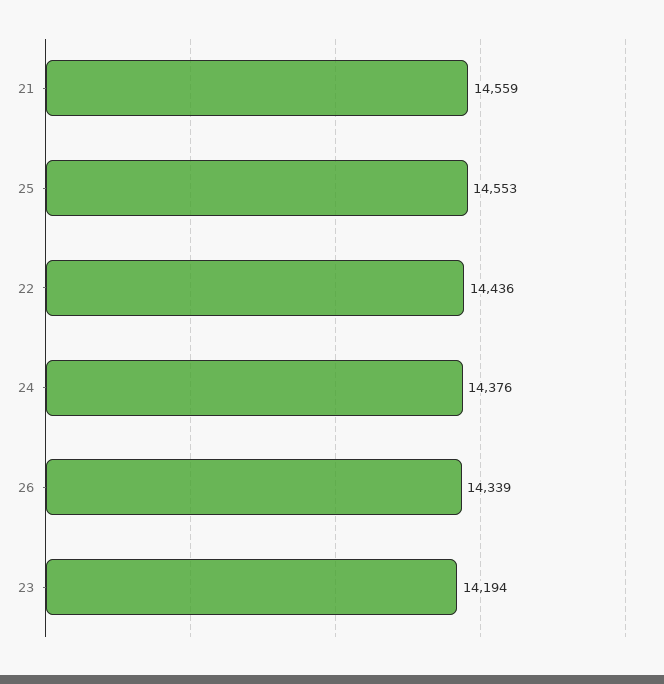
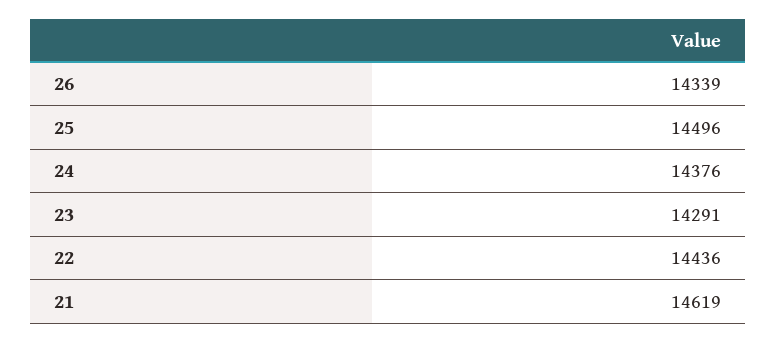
  {
-   "21": 14559,
+   "21": 14619,
-   "25": 14553,
+   "25": 14496,
    "22": 14436,
    "24": 14376,
    "26": 14339,
-   "23": 14194
+   "23": 14291
  }

